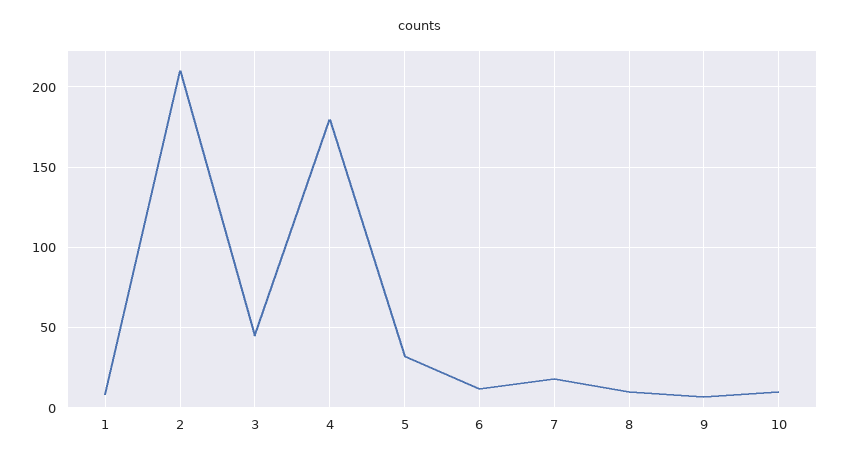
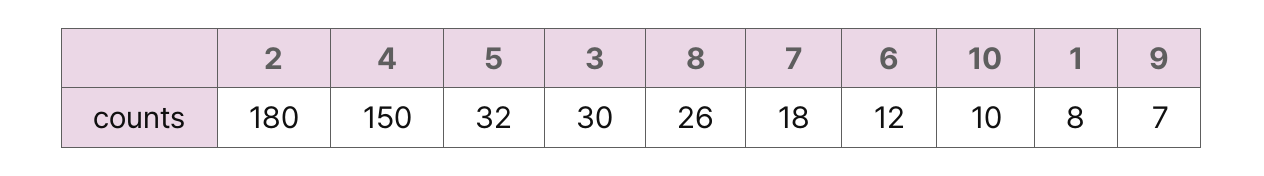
  {
    "1": 8,
-   "2": 210,
+   "2": 180,
-   "3": 45,
+   "3": 30,
-   "4": 180,
+   "4": 150,
    "5": 32,
    "6": 12,
    "7": 18,
-   "8": 10,
+   "8": 26,
    "9": 7,
    "10": 10
  }

